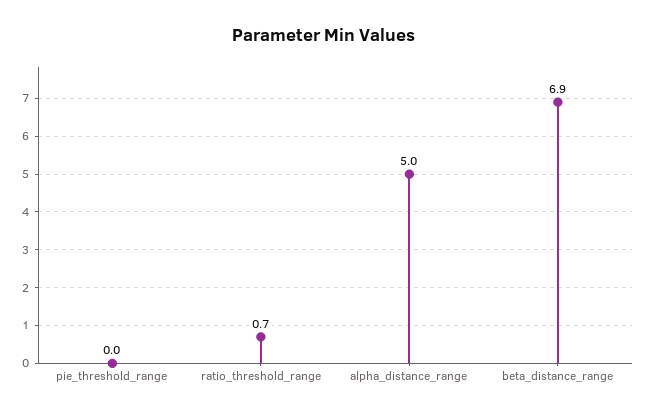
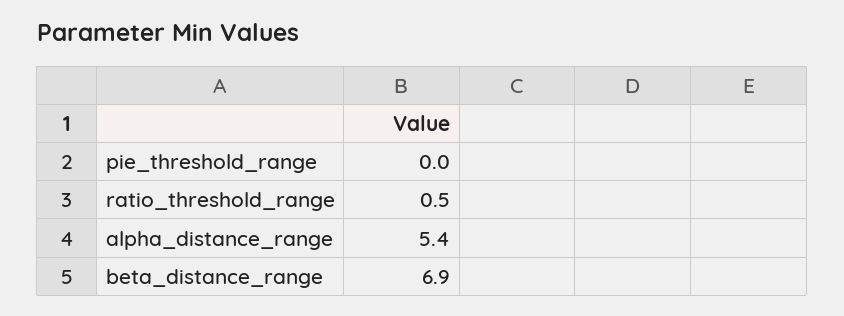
  {
    "pie_threshold_range": 0,
-   "ratio_threshold_range": 0.7,
+   "ratio_threshold_range": 0.5,
-   "alpha_distance_range": 5,
+   "alpha_distance_range": 5.4,
    "beta_distance_range": 6.9
  }

